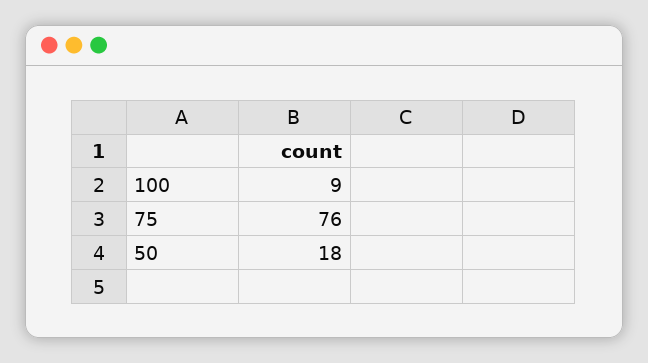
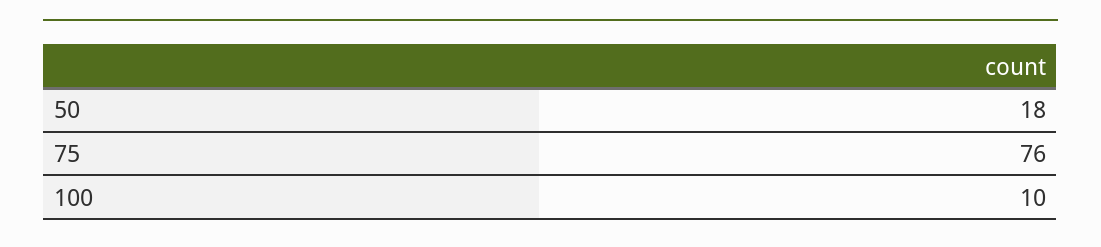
  {
-   "100": 9,
+   "100": 10,
    "75": 76,
    "50": 18
  }

